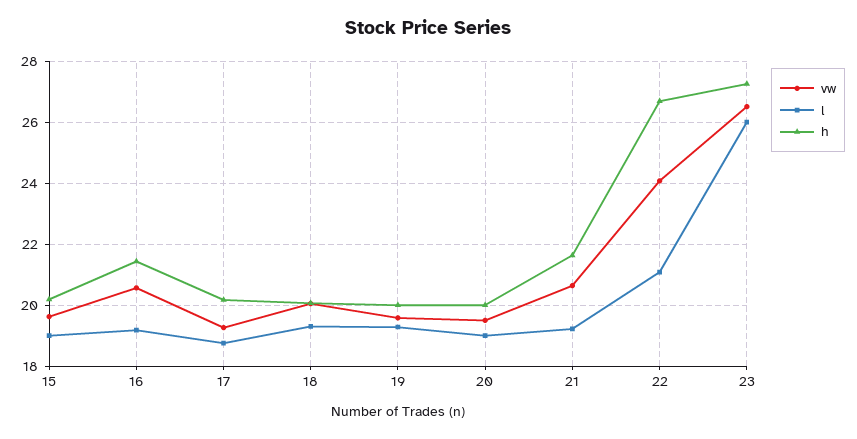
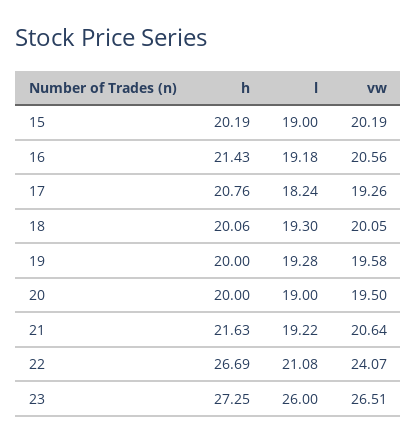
  {
    "vw": {
-     "15": 19.6,
+     "15": 20.19,
      "16": 20.56,
      "17": 19.26,
      "18": 20.05,
      "19": 19.58,
      "20": 19.5,
      "21": 20.64,
      "22": 24.07,
      "23": 26.51
    },
    "l": {
      "15": 19,
      "16": 19.18,
-     "17": 18.8,
+     "17": 18.24,
      "18": 19.3,
      "19": 19.28,
      "20": 19,
      "21": 19.22,
      "22": 21.08,
      "23": 26
    },
    "h": {
      "15": 20.19,
      "16": 21.43,
-     "17": 20.2,
+     "17": 20.76,
      "18": 20.06,
      "19": 20,
      "20": 20,
      "21": 21.63,
      "22": 26.69,
      "23": 27.25
    }
  }

